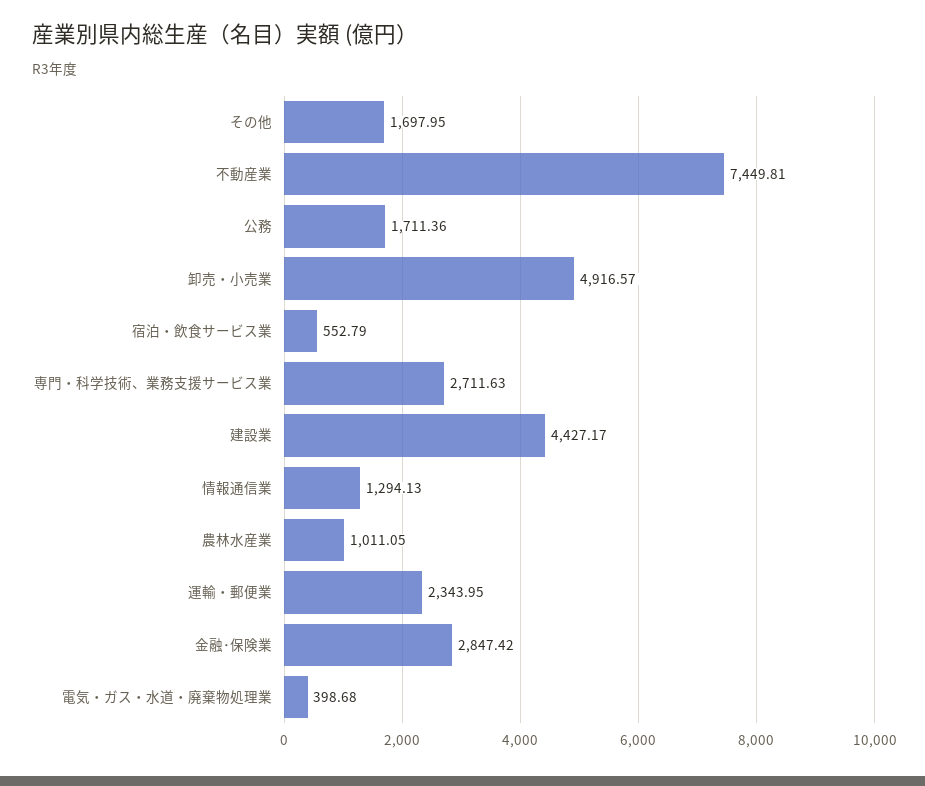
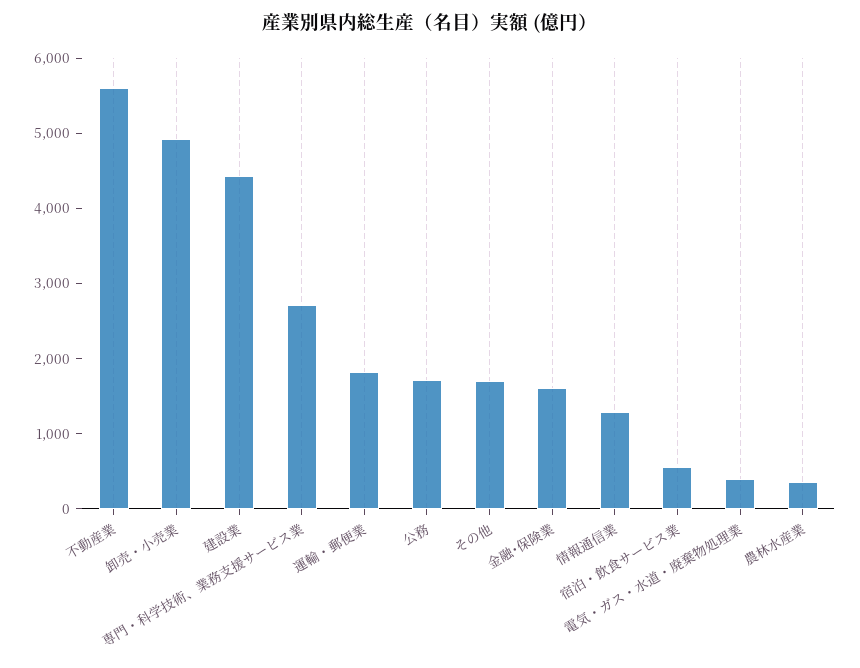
  {
    "その他": 1697.95,
-   "不動産業": 7449.81,
+   "不動産業": 5600,
    "公務": 1711.36,
    "卸売・小売業": 4916.57,
    "宿泊・飲食サービス業": 552.79,
    "専門・科学技術、業務支援サービス業": 2711.63,
    "建設業": 4427.17,
    "情報通信業": 1294.13,
-   "農林水産業": 1011.05,
+   "農林水産業": 400,
-   "運輸・郵便業": 2343.95,
+   "運輸・郵便業": 1800,
-   "金融･保険業": 2847.42,
+   "金融･保険業": 1600,
    "電気・ガス・水道・廃棄物処理業": 398.68
  }

